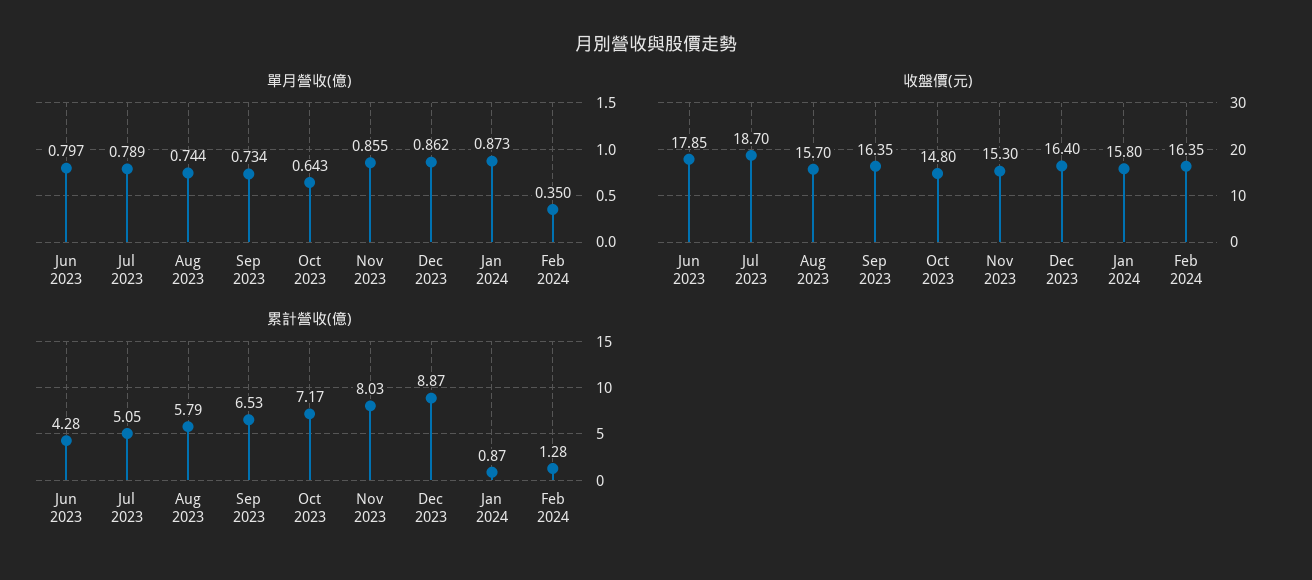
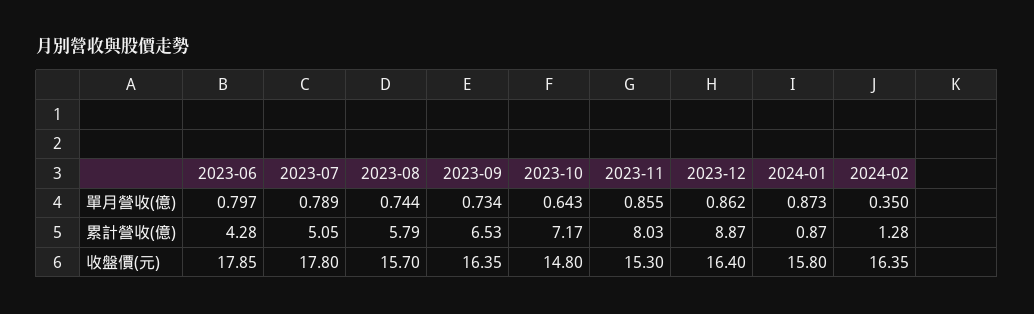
  {
    "單月營收(億)": {
      "Jun 2023": 0.797,
      "Jul 2023": 0.789,
      "Aug 2023": 0.744,
      "Sep 2023": 0.734,
      "Oct 2023": 0.643,
      "Nov 2023": 0.855,
      "Dec 2023": 0.862,
      "Jan 2024": 0.873,
      "Feb 2024": 0.35
    },
    "收盤價(元)": {
      "Jun 2023": 17.85,
-     "Jul 2023": 18.7,
+     "Jul 2023": 17.8,
      "Aug 2023": 15.7,
      "Sep 2023": 16.35,
      "Oct 2023": 14.8,
      "Nov 2023": 15.3,
      "Dec 2023": 16.4,
      "Jan 2024": 15.8,
      "Feb 2024": 16.35
    },
    "累計營收(億)": {
      "Jun 2023": 4.28,
      "Jul 2023": 5.05,
      "Aug 2023": 5.79,
      "Sep 2023": 6.53,
      "Oct 2023": 7.17,
      "Nov 2023": 8.03,
      "Dec 2023": 8.87,
      "Jan 2024": 0.87,
      "Feb 2024": 1.28
    }
  }

